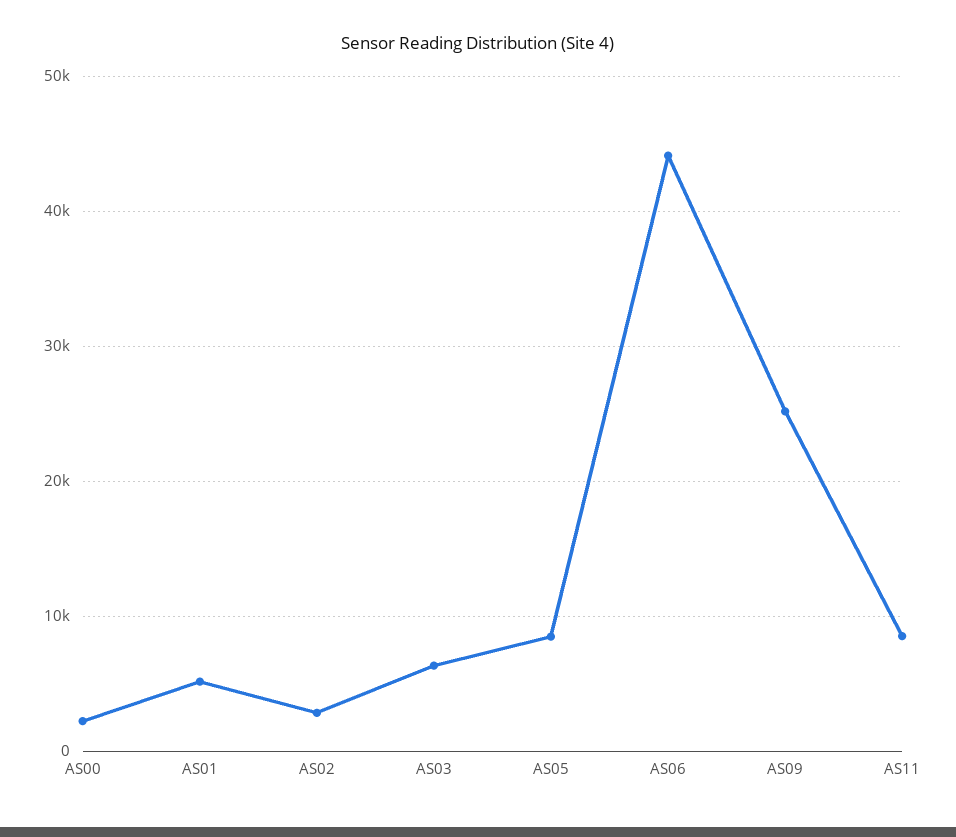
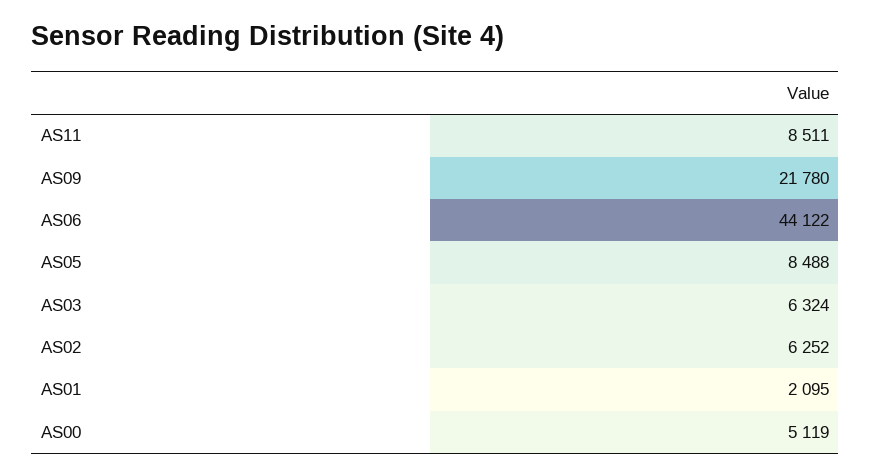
  {
-   "AS00": 2000,
+   "AS00": 5119,
-   "AS01": 5000,
+   "AS01": 2095,
-   "AS02": 3000,
+   "AS02": 6252,
    "AS03": 6324,
    "AS05": 8488,
    "AS06": 44122,
-   "AS09": 25000,
+   "AS09": 21780,
    "AS11": 8511
  }

